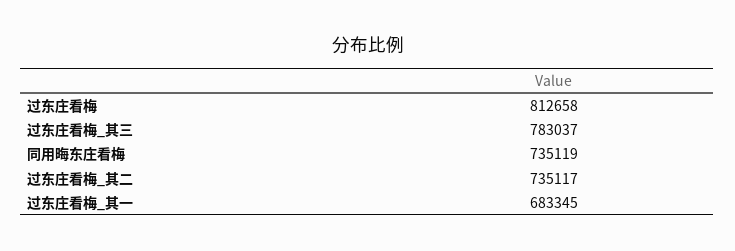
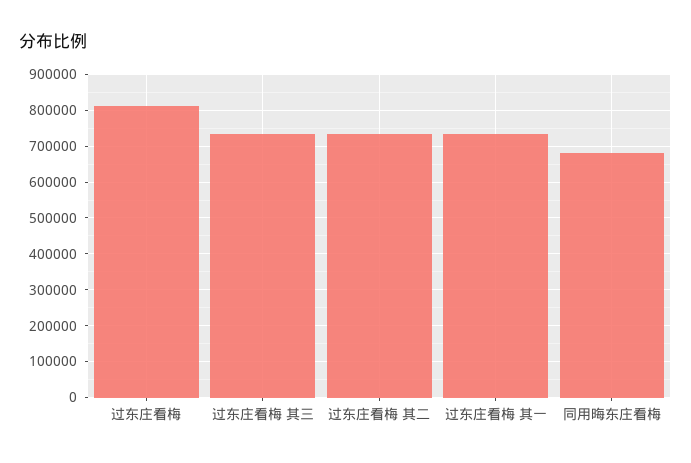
  {
    "过东庄看梅": 812658,
-   "过东庄看梅_其三": 783037,
+   "过东庄看梅_其三": 740000,
-   "同用晦东庄看梅": 735119,
+   "同用晦东庄看梅": 680000,
    "过东庄看梅_其二": 735117,
-   "过东庄看梅_其一": 683345
+   "过东庄看梅_其一": 740000
  }

